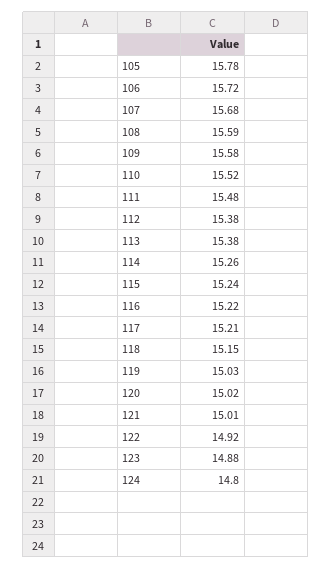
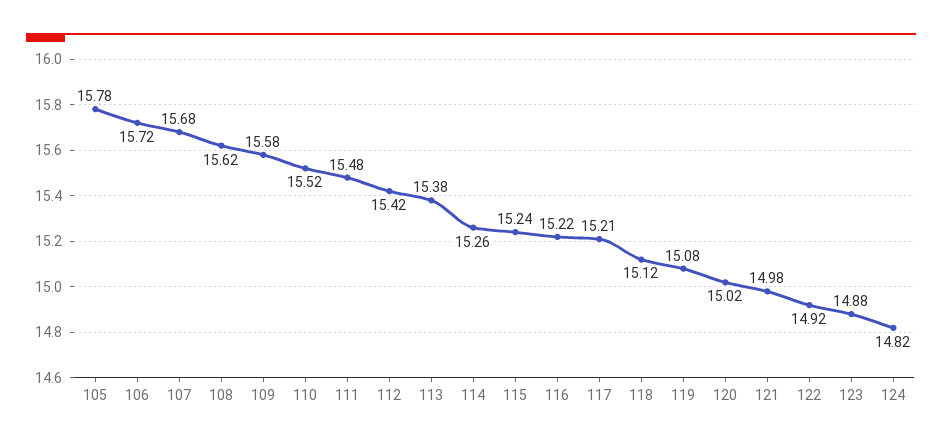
  {
    "105": 15.78,
    "106": 15.72,
    "107": 15.68,
-   "108": 15.59,
+   "108": 15.62,
    "109": 15.58,
    "110": 15.52,
    "111": 15.48,
-   "112": 15.38,
+   "112": 15.42,
    "113": 15.38,
    "114": 15.26,
    "115": 15.24,
    "116": 15.22,
    "117": 15.21,
-   "118": 15.15,
+   "118": 15.12,
-   "119": 15.03,
+   "119": 15.08,
    "120": 15.02,
-   "121": 15.01,
+   "121": 14.98,
    "122": 14.92,
    "123": 14.88,
-   "124": 14.8
+   "124": 14.82
  }

